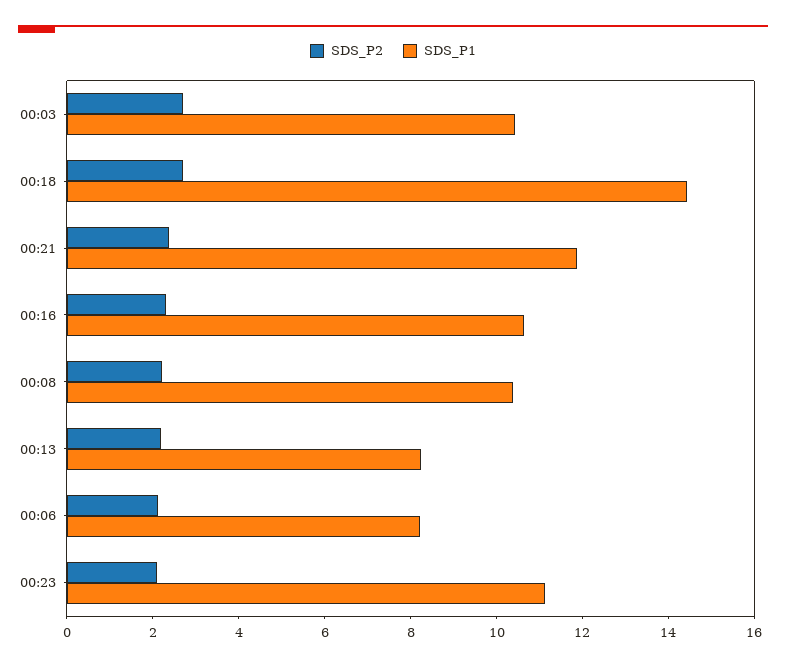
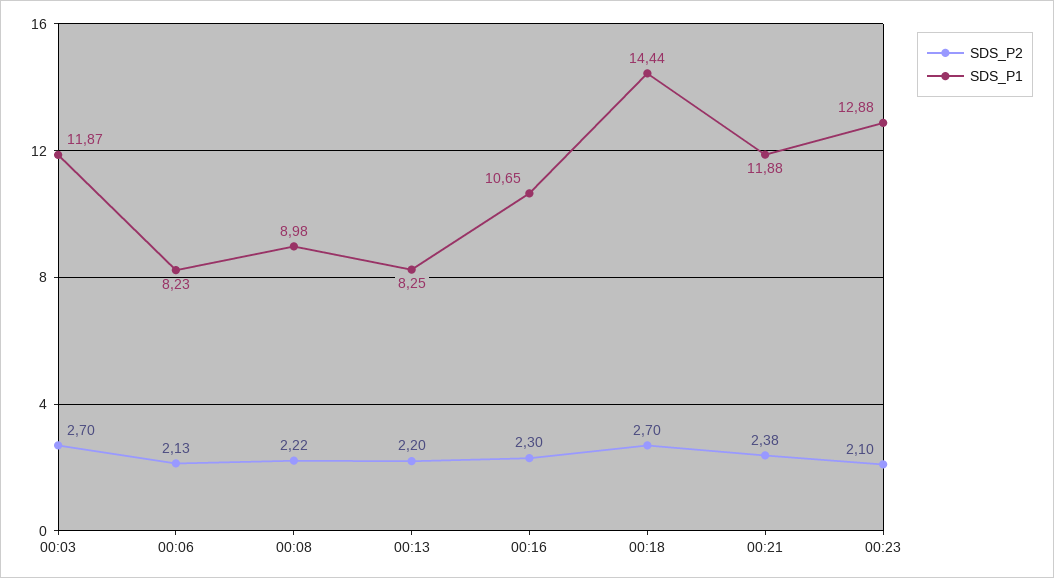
  {
    "SDS_P2": {
      "00:03": 2.7,
      "00:18": 2.7,
      "00:21": 2.38,
      "00:16": 2.3,
      "00:08": 2.22,
      "00:13": 2.2,
      "00:06": 2.13,
      "00:23": 2.1
    },
    "SDS_P1": {
-     "00:03": 10.5,
+     "00:03": 11.87,
      "00:18": 14.44,
      "00:21": 11.88,
      "00:16": 10.65,
-     "00:08": 10.5,
+     "00:08": 8.98,
      "00:13": 8.25,
      "00:06": 8.23,
-     "00:23": 11
+     "00:23": 12.88
    }
  }

